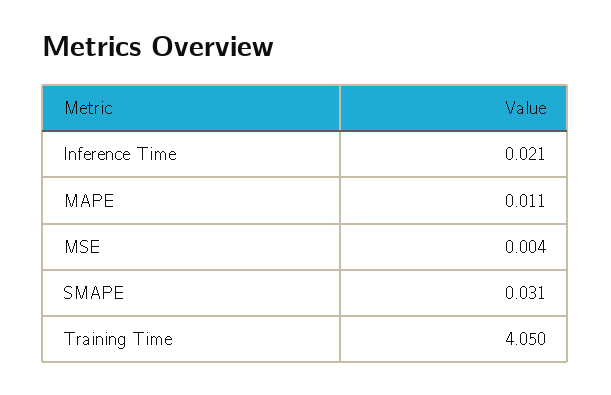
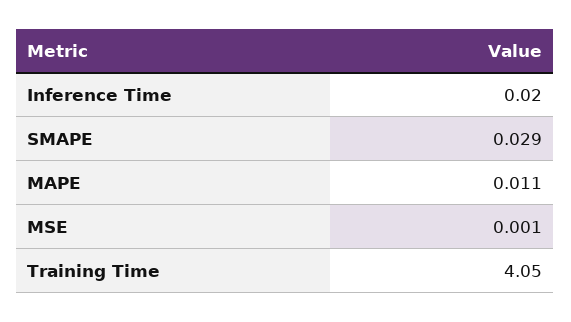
  {
-   "Inference Time": 0.021,
+   "Inference Time": 0.02,
    "MAPE": 0.011,
-   "MSE": 0.004,
+   "MSE": 0.001,
-   "SMAPE": 0.031,
+   "SMAPE": 0.029,
    "Training Time": 4.05
  }

